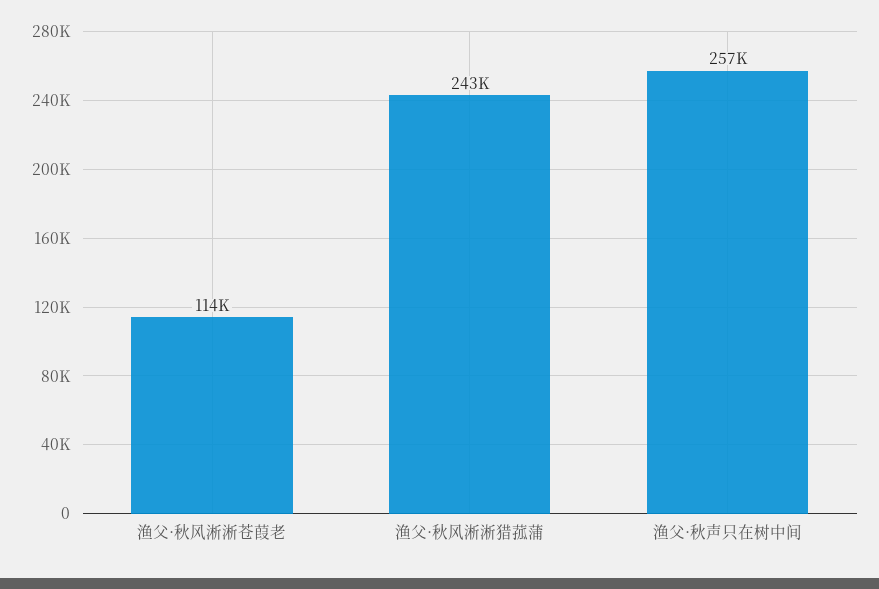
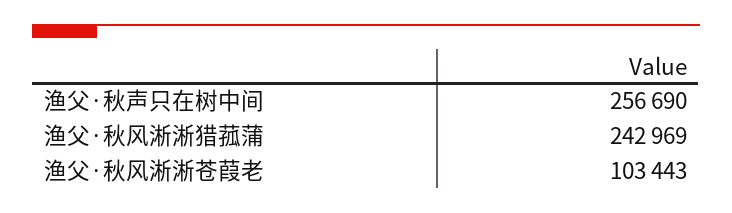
  {
-   "渔父·秋风淅淅苍葭老": 114000,
+   "渔父·秋风淅淅苍葭老": 103443,
    "渔父·秋风淅淅猎菰蒲": 242969,
    "渔父·秋声只在树中间": 256690
  }

